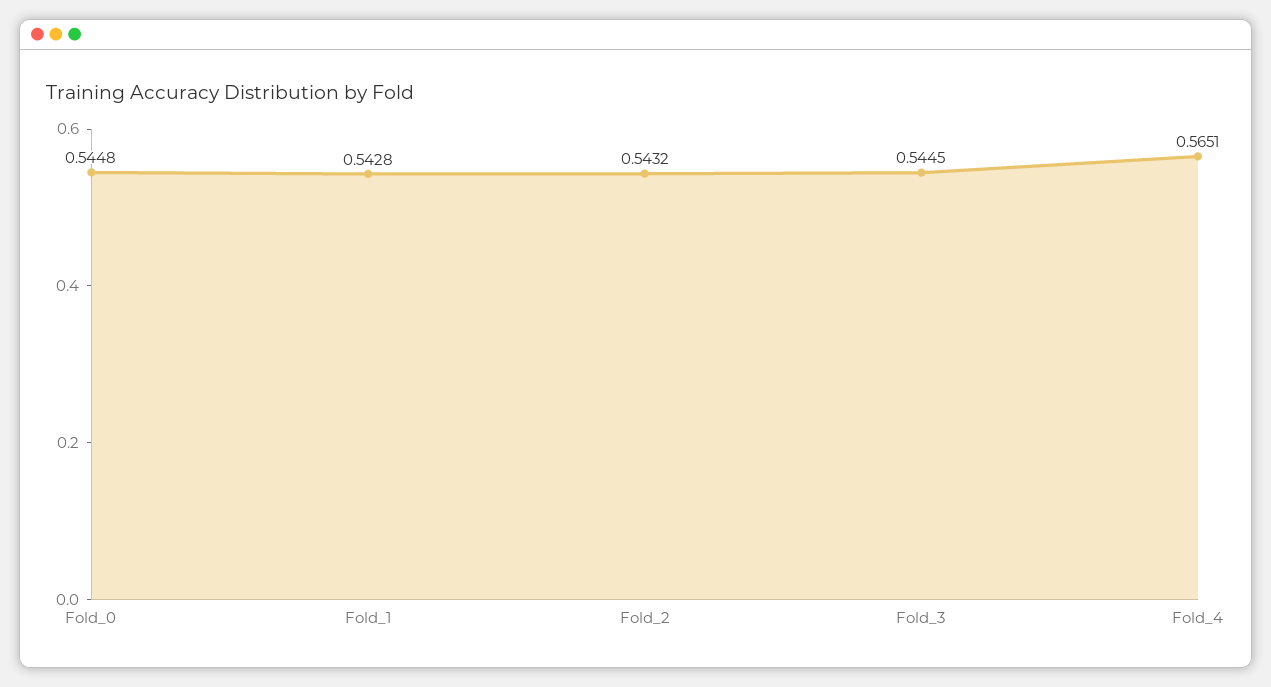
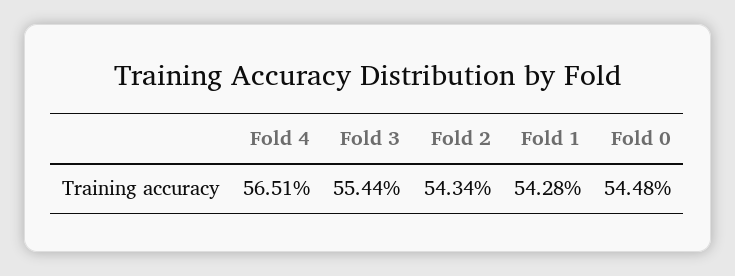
  {
    "Fold_0": 0.5448,
    "Fold_1": 0.5428,
-   "Fold_2": 0.5432,
+   "Fold_2": 0.5434,
-   "Fold_3": 0.5445,
+   "Fold_3": 0.5544,
    "Fold_4": 0.5651
  }

